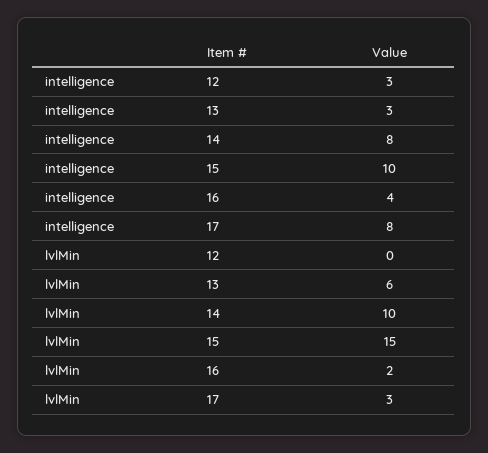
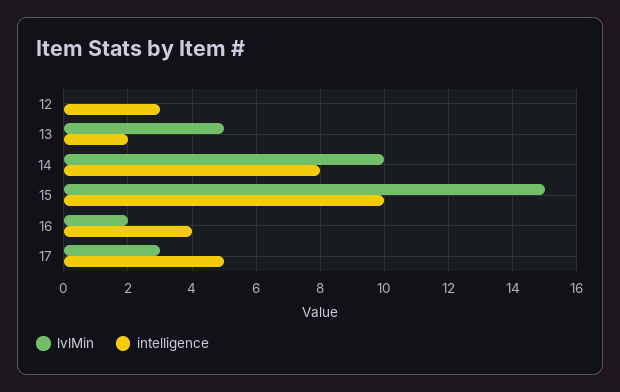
  {
    "intelligence": {
      "12": 3,
-     "13": 3,
+     "13": 2,
      "14": 8,
      "15": 10,
      "16": 4,
-     "17": 8
+     "17": 5
    },
    "lvlMin": {
      "12": 0,
-     "13": 6,
+     "13": 5,
      "14": 10,
      "15": 15,
      "16": 2,
      "17": 3
    }
  }

